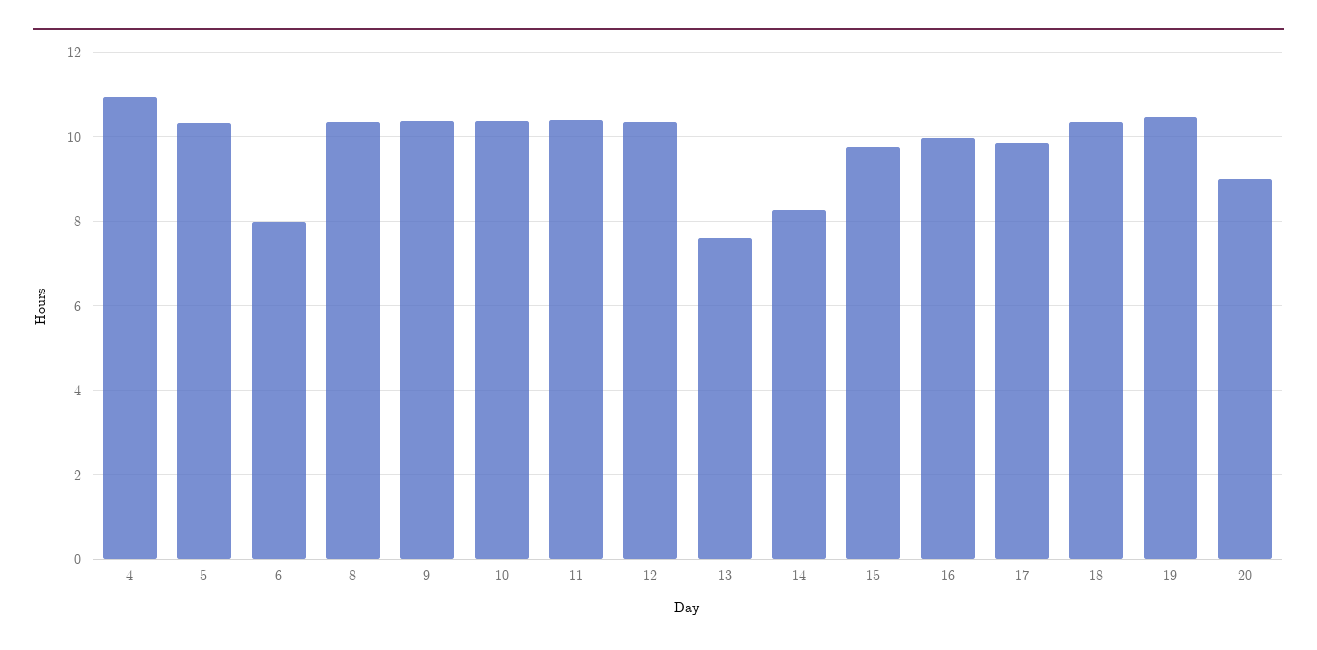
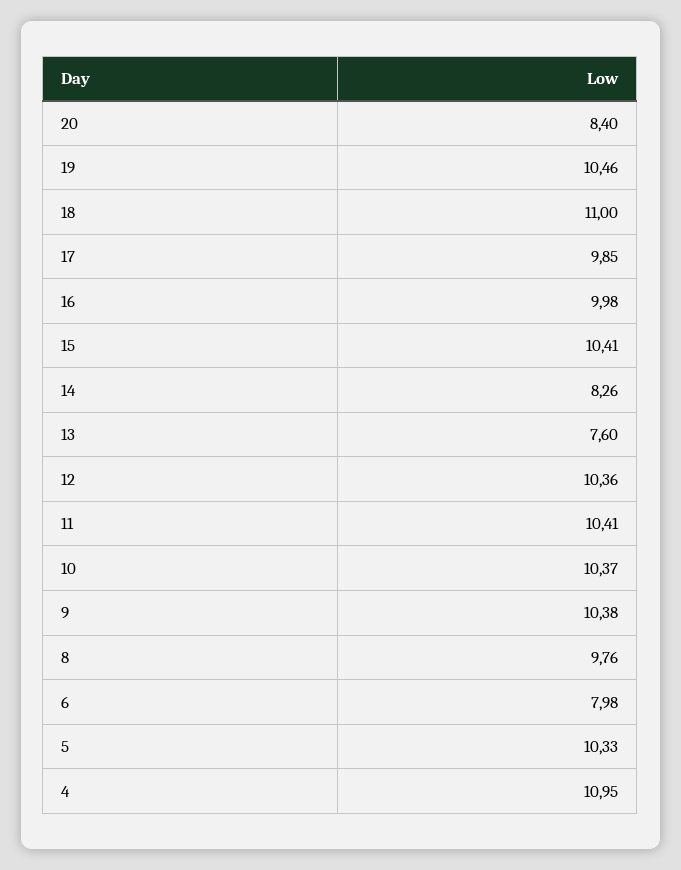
  {
    "4": 10.95,
    "5": 10.33,
    "6": 7.98,
-   "8": 10.4,
+   "8": 9.76,
    "9": 10.38,
    "10": 10.37,
    "11": 10.41,
    "12": 10.36,
    "13": 7.6,
    "14": 8.26,
-   "15": 9.8,
+   "15": 10.41,
    "16": 9.98,
    "17": 9.85,
-   "18": 10.4,
+   "18": 11,
    "19": 10.46,
-   "20": 9
+   "20": 8.4
  }

